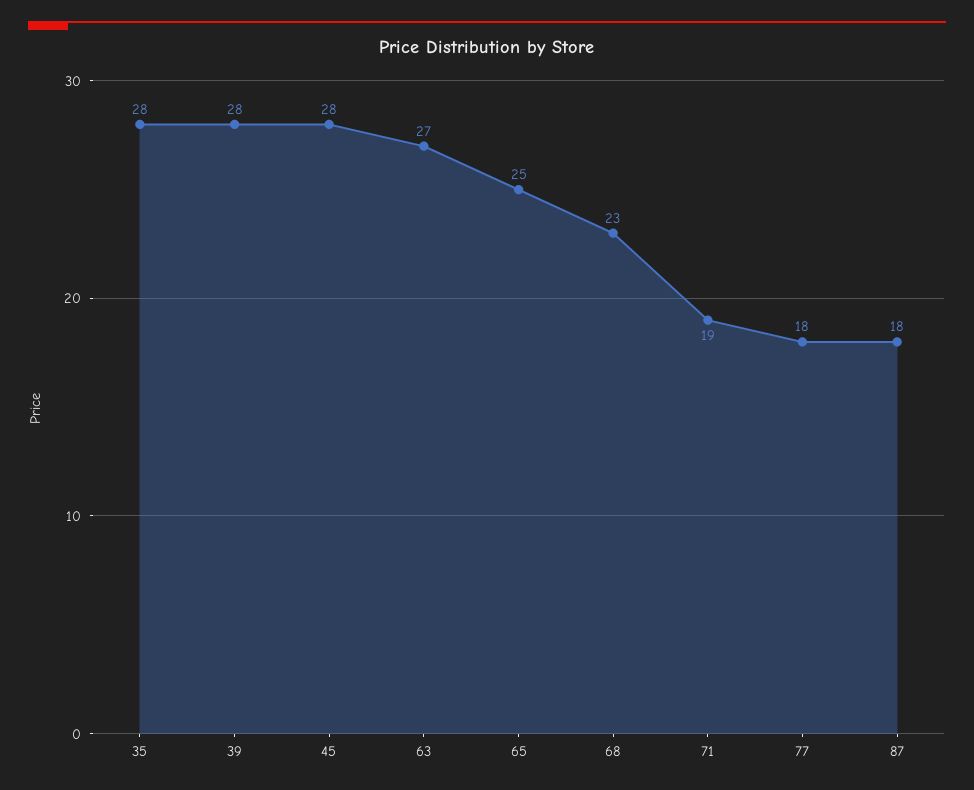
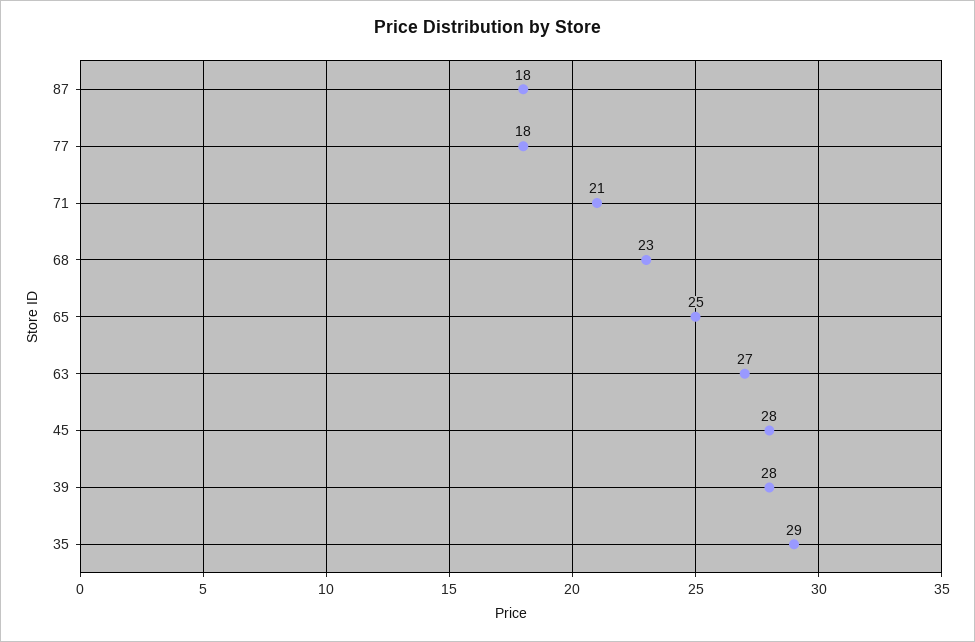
  {
-   "35": 28,
+   "35": 29,
    "39": 28,
    "45": 28,
    "63": 27,
    "65": 25,
    "68": 23,
-   "71": 19,
+   "71": 21,
    "77": 18,
    "87": 18
  }

